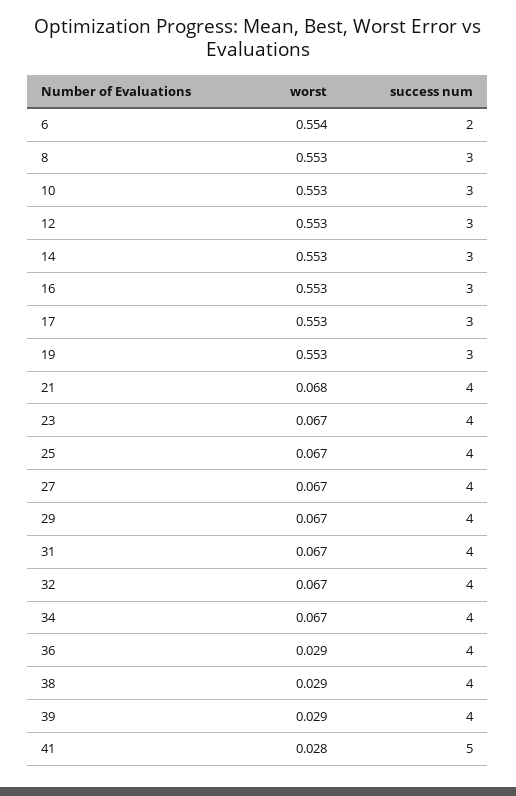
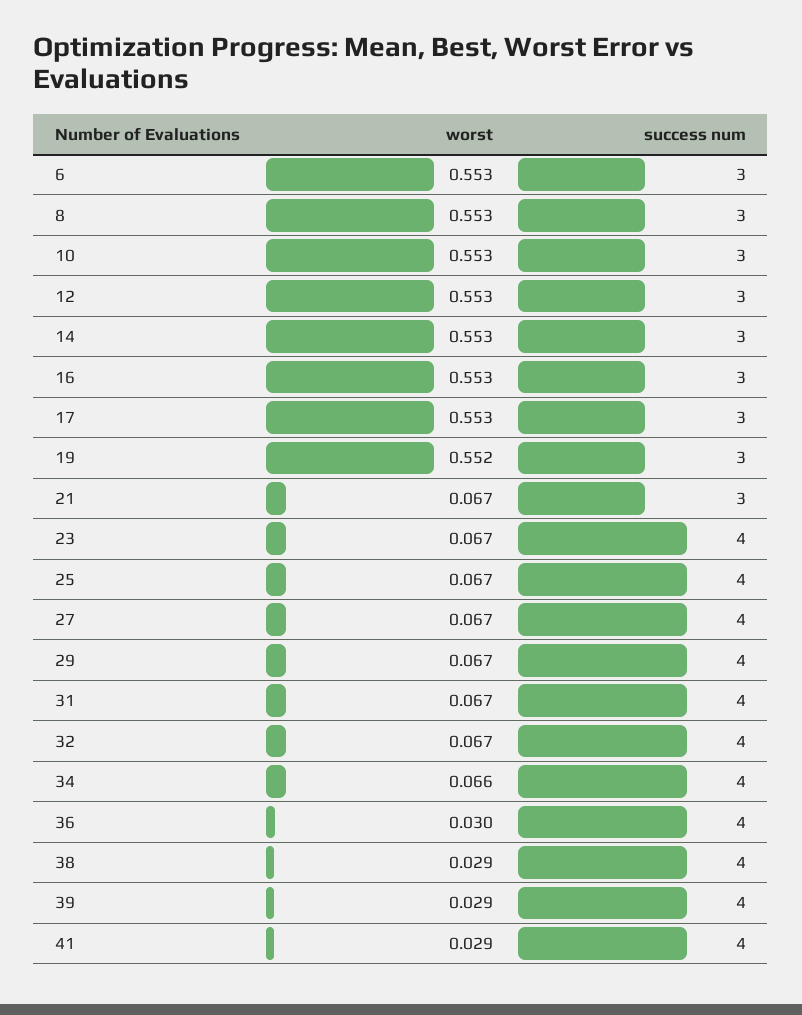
  {
    "worst": {
-     "6": 0.554,
+     "6": 0.553,
      "8": 0.553,
      "10": 0.553,
      "12": 0.553,
      "14": 0.553,
      "16": 0.553,
      "17": 0.553,
-     "19": 0.553,
+     "19": 0.552,
-     "21": 0.068,
+     "21": 0.067,
      "23": 0.067,
      "25": 0.067,
      "27": 0.067,
      "29": 0.067,
      "31": 0.067,
      "32": 0.067,
-     "34": 0.067,
+     "34": 0.066,
-     "36": 0.029,
+     "36": 0.03,
      "38": 0.029,
      "39": 0.029,
-     "41": 0.028
+     "41": 0.029
    },
    "success num": {
-     "6": 2,
+     "6": 3,
      "8": 3,
      "10": 3,
      "12": 3,
      "14": 3,
      "16": 3,
      "17": 3,
      "19": 3,
-     "21": 4,
+     "21": 3,
      "23": 4,
      "25": 4,
      "27": 4,
      "29": 4,
      "31": 4,
      "32": 4,
      "34": 4,
      "36": 4,
      "38": 4,
      "39": 4,
-     "41": 5
+     "41": 4
    }
  }

